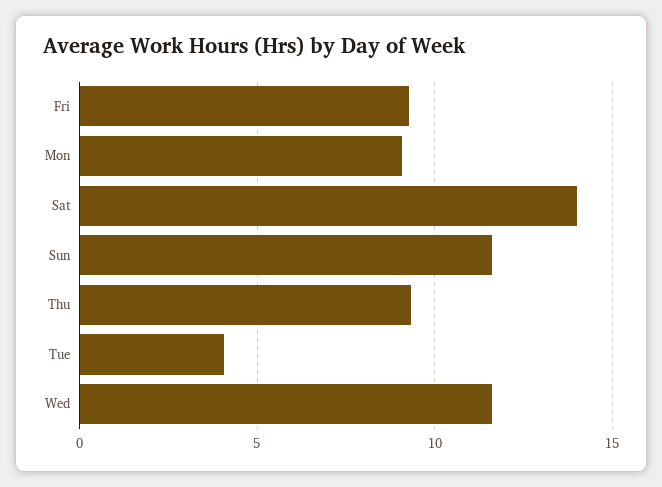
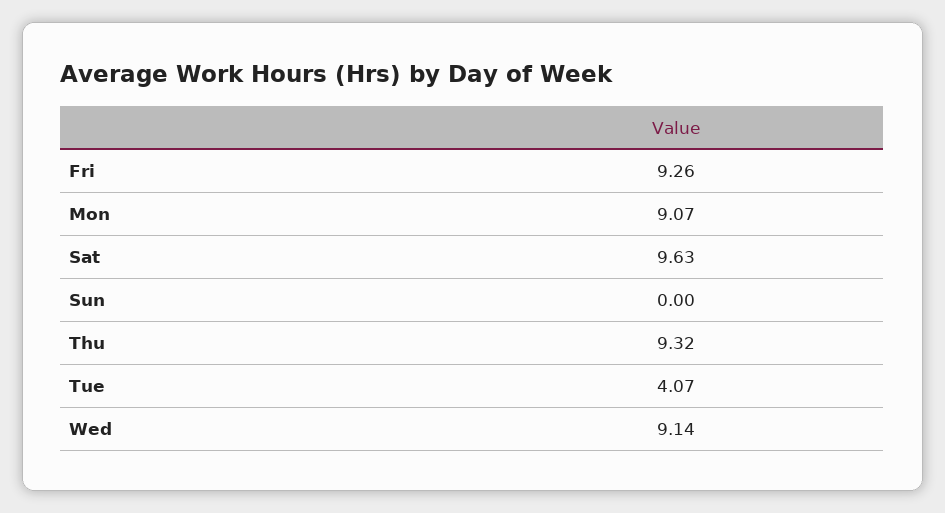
  {
    "Fri": 9.26,
    "Mon": 9.07,
-   "Sat": 14,
+   "Sat": 9.63,
-   "Sun": 11.5,
+   "Sun": 0,
    "Thu": 9.32,
    "Tue": 4.07,
-   "Wed": 11.5
+   "Wed": 9.14
  }

